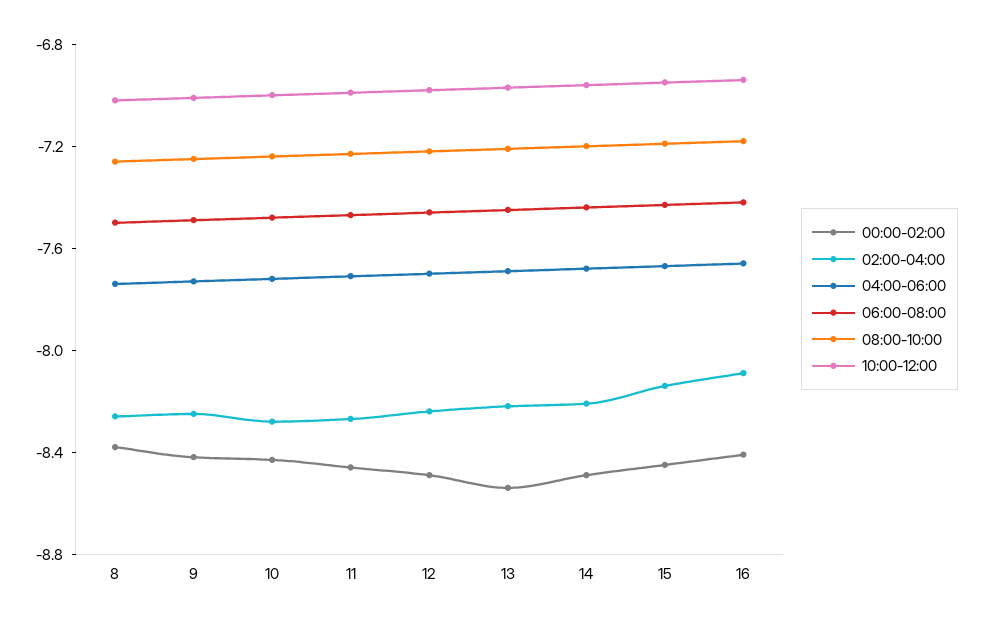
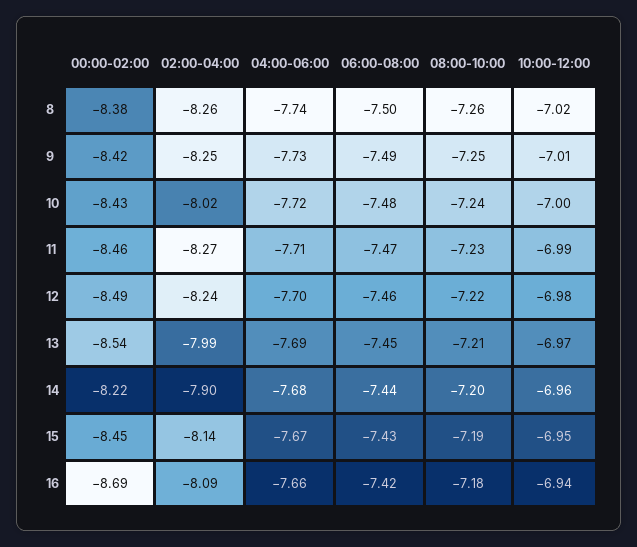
  {
    "00:00-02:00": {
      "8": -8.38,
      "9": -8.42,
      "10": -8.43,
      "11": -8.46,
      "12": -8.49,
      "13": -8.54,
-     "14": -8.5,
+     "14": -8.22,
      "15": -8.45,
-     "16": -8.4
+     "16": -8.69
    },
    "02:00-04:00": {
      "8": -8.26,
      "9": -8.25,
-     "10": -8.3,
+     "10": -8.02,
      "11": -8.27,
      "12": -8.24,
-     "13": -8.2,
+     "13": -7.99,
-     "14": -8.2,
+     "14": -7.9,
      "15": -8.14,
      "16": -8.09
    },
    "04:00-06:00": {
      "8": -7.74,
      "9": -7.73,
      "10": -7.72,
      "11": -7.71,
      "12": -7.7,
      "13": -7.69,
      "14": -7.68,
      "15": -7.67,
      "16": -7.66
    },
    "06:00-08:00": {
      "8": -7.5,
      "9": -7.49,
      "10": -7.48,
      "11": -7.47,
      "12": -7.46,
      "13": -7.45,
      "14": -7.44,
      "15": -7.43,
      "16": -7.42
    },
    "08:00-10:00": {
      "8": -7.26,
      "9": -7.25,
      "10": -7.24,
      "11": -7.23,
      "12": -7.22,
      "13": -7.21,
      "14": -7.2,
      "15": -7.19,
      "16": -7.18
    },
    "10:00-12:00": {
      "8": -7.02,
      "9": -7.01,
      "10": -7,
      "11": -6.99,
      "12": -6.98,
      "13": -6.97,
      "14": -6.96,
      "15": -6.95,
      "16": -6.94
    }
  }

